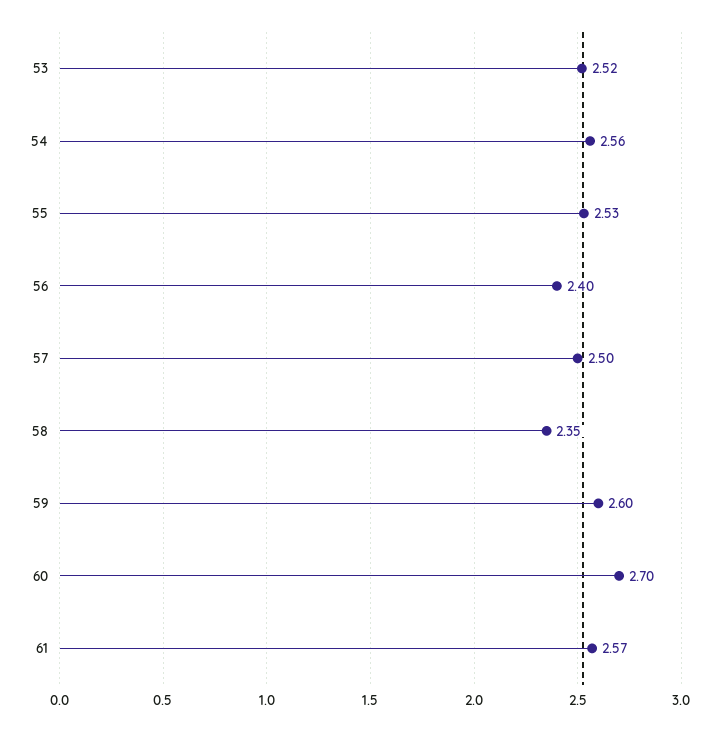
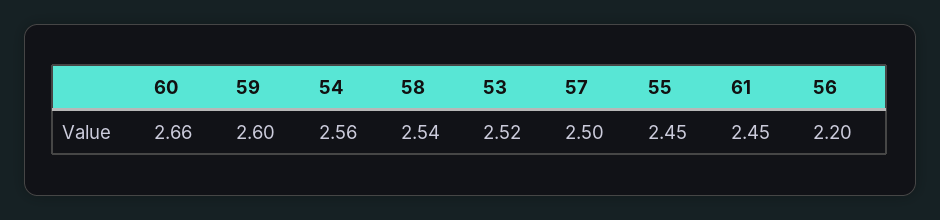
  {
    "53": 2.52,
    "54": 2.56,
-   "55": 2.53,
+   "55": 2.45,
-   "56": 2.4,
+   "56": 2.2,
    "57": 2.5,
-   "58": 2.35,
+   "58": 2.54,
    "59": 2.6,
-   "60": 2.7,
+   "60": 2.66,
-   "61": 2.57
+   "61": 2.45
  }

